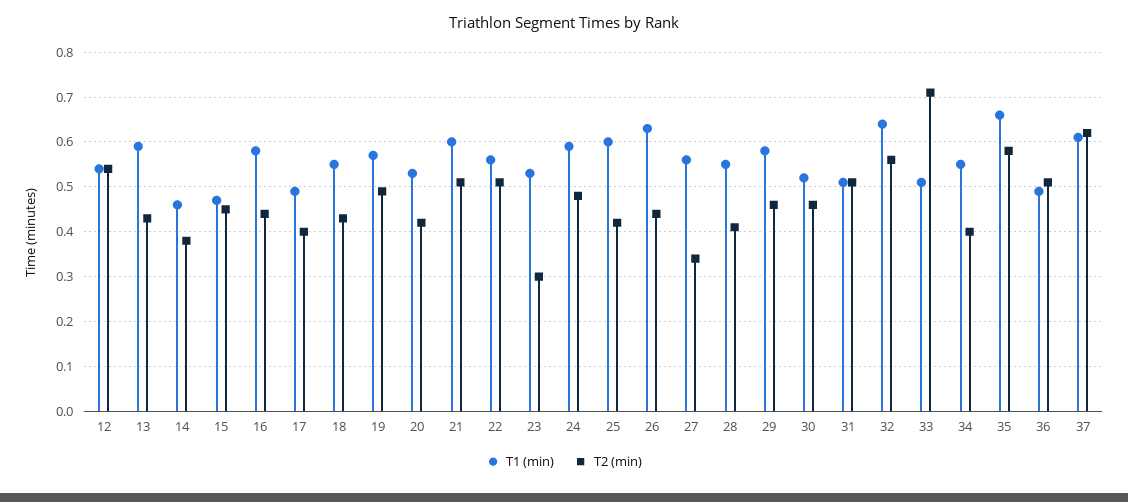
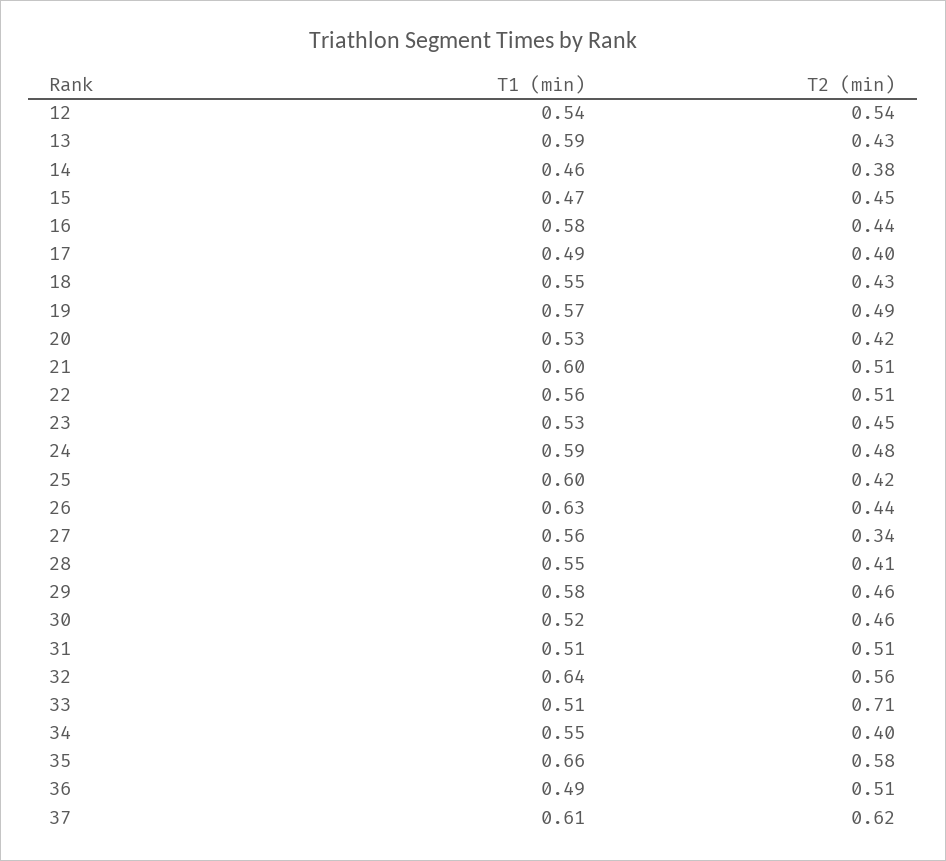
  {
    "T1 (min)": {
      "12": 0.54,
      "13": 0.59,
      "14": 0.46,
      "15": 0.47,
      "16": 0.58,
      "17": 0.49,
      "18": 0.55,
      "19": 0.57,
      "20": 0.53,
      "21": 0.6,
      "22": 0.56,
      "23": 0.53,
      "24": 0.59,
      "25": 0.6,
      "26": 0.63,
      "27": 0.56,
      "28": 0.55,
      "29": 0.58,
      "30": 0.52,
      "31": 0.51,
      "32": 0.64,
      "33": 0.51,
      "34": 0.55,
      "35": 0.66,
      "36": 0.49,
      "37": 0.61
    },
    "T2 (min)": {
      "12": 0.54,
      "13": 0.43,
      "14": 0.38,
      "15": 0.45,
      "16": 0.44,
      "17": 0.4,
      "18": 0.43,
      "19": 0.49,
      "20": 0.42,
      "21": 0.51,
      "22": 0.51,
-     "23": 0.3,
+     "23": 0.45,
      "24": 0.48,
      "25": 0.42,
      "26": 0.44,
      "27": 0.34,
      "28": 0.41,
      "29": 0.46,
      "30": 0.46,
      "31": 0.51,
      "32": 0.56,
      "33": 0.71,
      "34": 0.4,
      "35": 0.58,
      "36": 0.51,
      "37": 0.62
    }
  }

